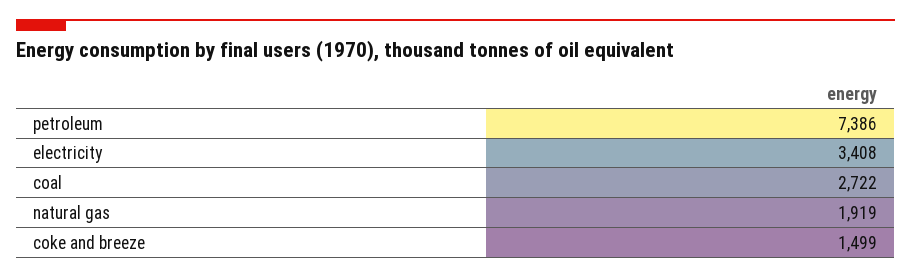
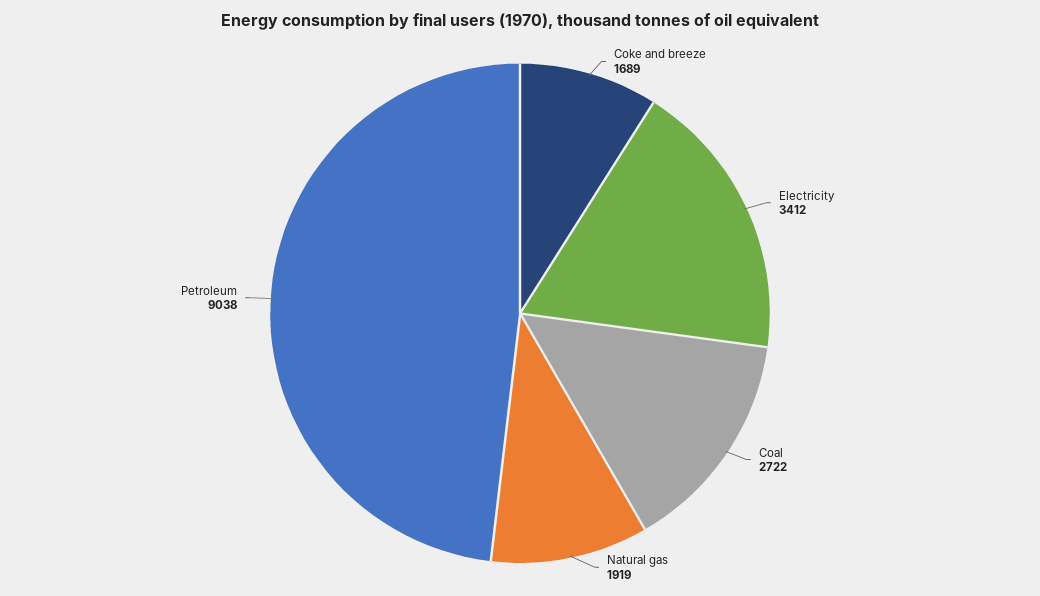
  {
-   "petroleum": 7386,
+   "petroleum": 9038,
-   "electricity": 3408,
+   "electricity": 3412,
    "coal": 2722,
    "natural gas": 1919,
-   "coke and breeze": 1499
+   "coke and breeze": 1689
  }

